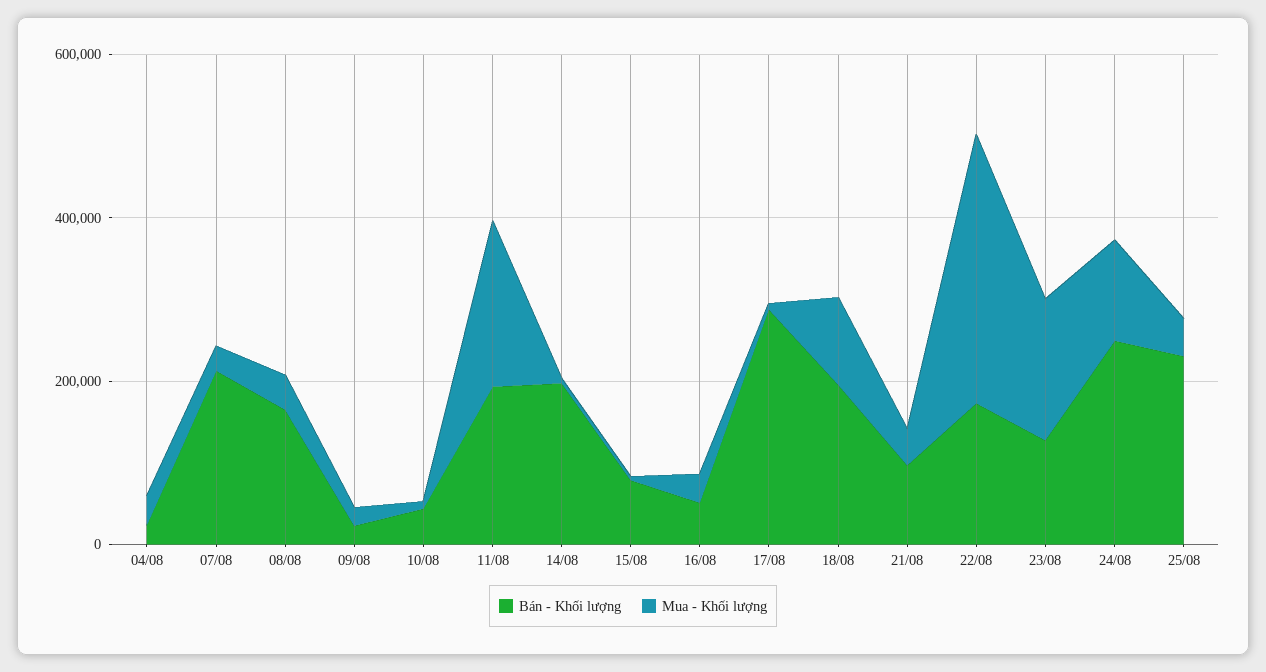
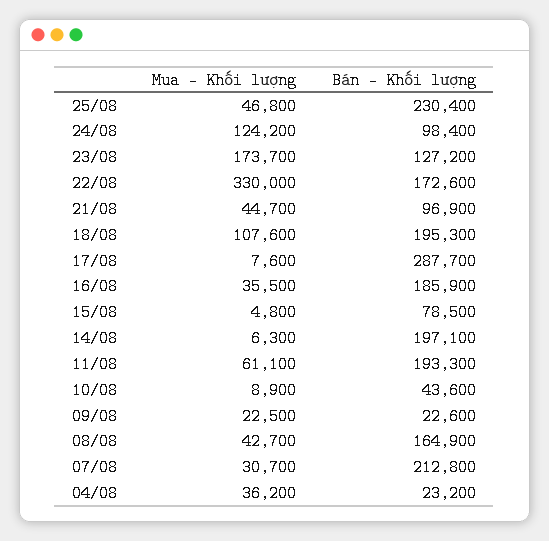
  {
    "Bán - Khối lượng": {
      "04/08": 23200,
      "07/08": 212800,
      "08/08": 164900,
      "09/08": 22600,
      "10/08": 43600,
      "11/08": 193300,
      "14/08": 197100,
      "15/08": 78500,
-     "16/08": 50000,
+     "16/08": 185900,
      "17/08": 287700,
      "18/08": 195300,
      "21/08": 96900,
      "22/08": 172600,
      "23/08": 127200,
-     "24/08": 250000,
+     "24/08": 98400,
      "25/08": 230400
    },
    "Mua - Khối lượng": {
      "04/08": 36200,
      "07/08": 30700,
      "08/08": 42700,
      "09/08": 22500,
      "10/08": 8900,
-     "11/08": 200000,
+     "11/08": 61100,
      "14/08": 6300,
      "15/08": 4800,
      "16/08": 35500,
      "17/08": 7600,
      "18/08": 107600,
      "21/08": 44700,
      "22/08": 330000,
      "23/08": 173700,
      "24/08": 124200,
      "25/08": 46800
    }
  }

